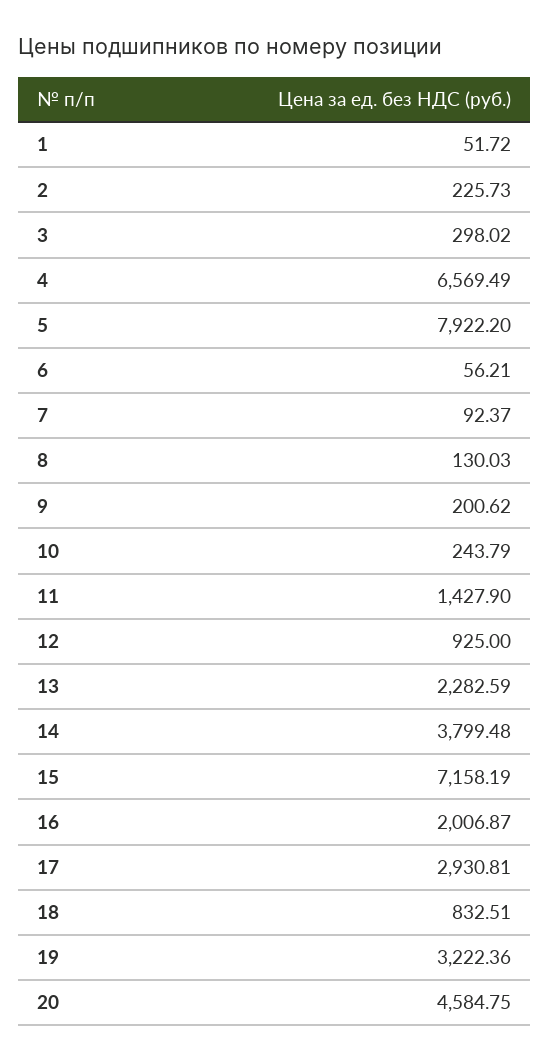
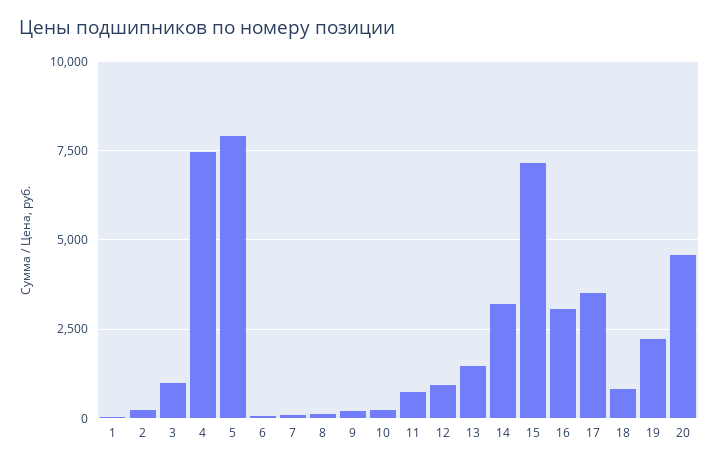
  {
    "1": 51.72,
    "2": 225.73,
-   "3": 298.02,
+   "3": 1000,
-   "4": 6569.49,
+   "4": 7500,
    "5": 7922.2,
    "6": 56.21,
    "7": 92.37,
    "8": 130.03,
    "9": 200.62,
    "10": 243.79,
-   "11": 1427.9,
+   "11": 750,
    "12": 925,
-   "13": 2282.59,
+   "13": 1500,
-   "14": 3799.48,
+   "14": 3250,
    "15": 7158.19,
-   "16": 2006.87,
+   "16": 3000,
-   "17": 2930.81,
+   "17": 3500,
    "18": 832.51,
-   "19": 3222.36,
+   "19": 2250,
    "20": 4584.75
  }

